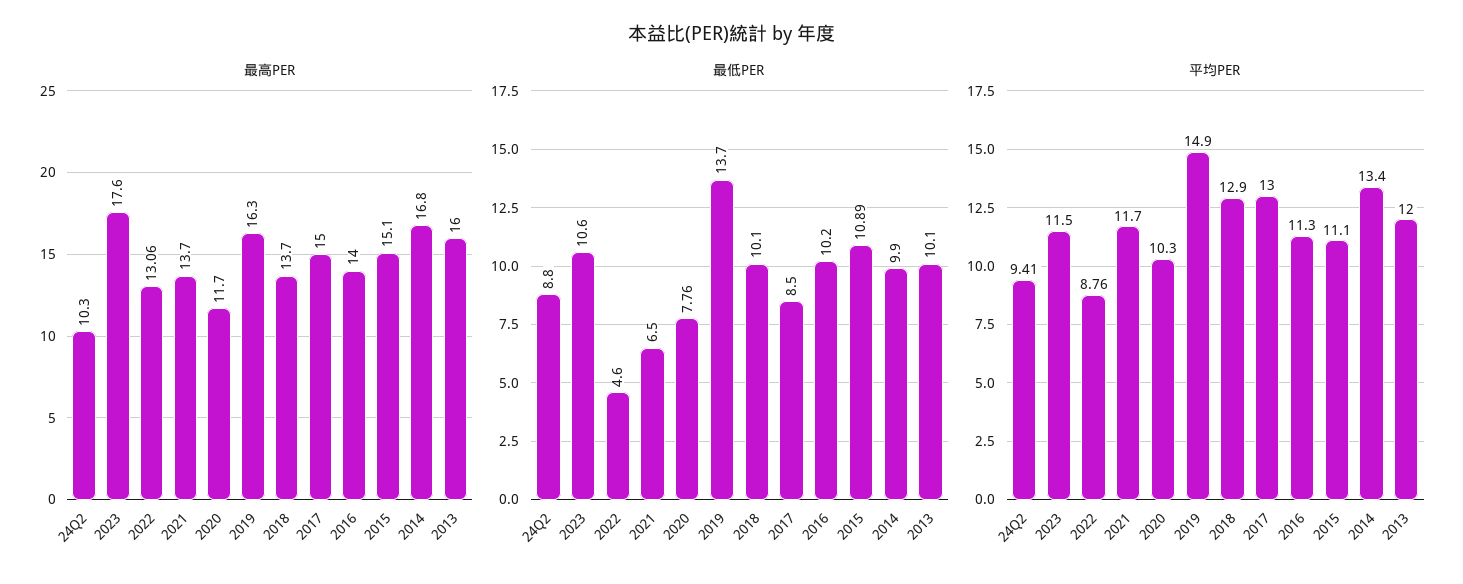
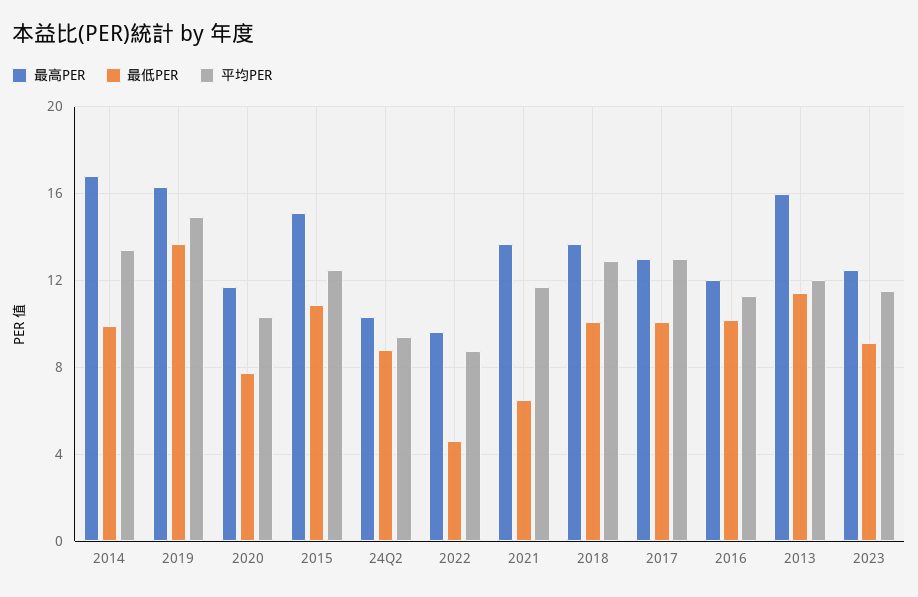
  {
    "最高PER": {
      "24Q2": 10.3,
-     "2023": 17.6,
+     "2023": 12.5,
-     "2022": 13.06,
+     "2022": 9.5,
      "2021": 13.7,
      "2020": 11.7,
      "2019": 16.3,
      "2018": 13.7,
-     "2017": 15,
+     "2017": 13,
-     "2016": 14,
+     "2016": 12,
      "2015": 15.1,
      "2014": 16.8,
      "2013": 16
    },
    "最低PER": {
      "24Q2": 8.8,
-     "2023": 10.6,
+     "2023": 9,
      "2022": 4.6,
      "2021": 6.5,
      "2020": 7.76,
      "2019": 13.7,
      "2018": 10.1,
-     "2017": 8.5,
+     "2017": 10,
      "2016": 10.2,
      "2015": 10.89,
      "2014": 9.9,
-     "2013": 10.1
+     "2013": 11.5
    },
    "平均PER": {
      "24Q2": 9.41,
      "2023": 11.5,
      "2022": 8.76,
      "2021": 11.7,
      "2020": 10.3,
      "2019": 14.9,
      "2018": 12.9,
      "2017": 13,
      "2016": 11.3,
-     "2015": 11.1,
+     "2015": 12.5,
      "2014": 13.4,
      "2013": 12
    }
  }

